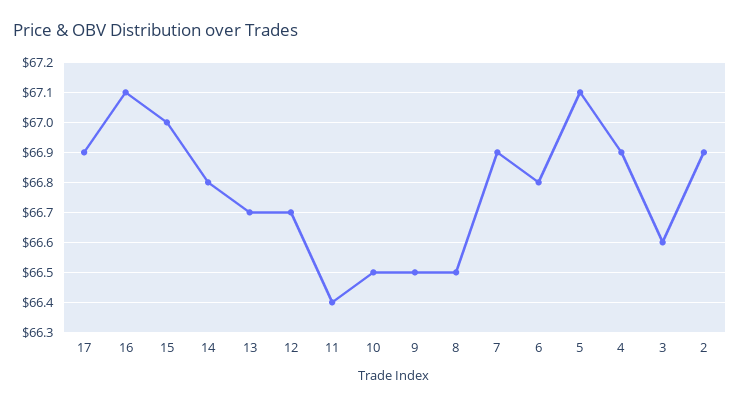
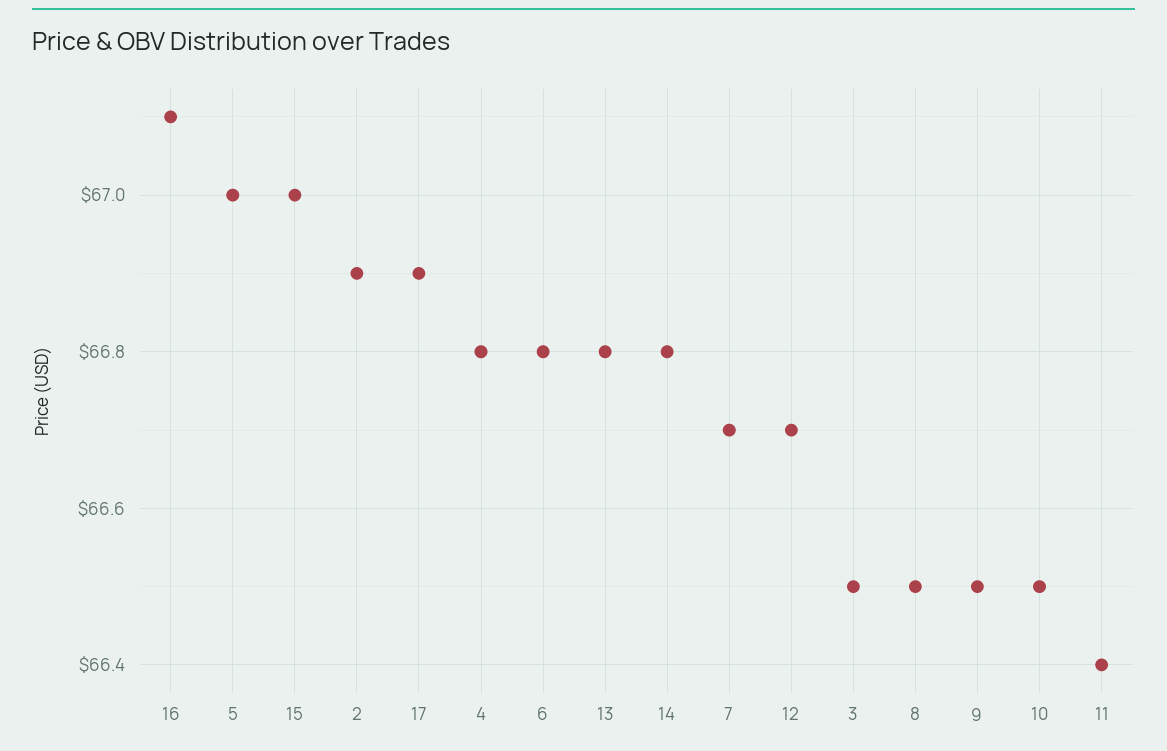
  {
    "17": 66.9,
    "16": 67.1,
    "15": 67,
    "14": 66.8,
-   "13": 66.7,
+   "13": 66.8,
    "12": 66.7,
    "11": 66.4,
    "10": 66.5,
    "9": 66.5,
    "8": 66.5,
-   "7": 66.9,
+   "7": 66.7,
    "6": 66.8,
-   "5": 67.1,
+   "5": 67,
-   "4": 66.9,
+   "4": 66.8,
-   "3": 66.6,
+   "3": 66.5,
    "2": 66.9
  }

